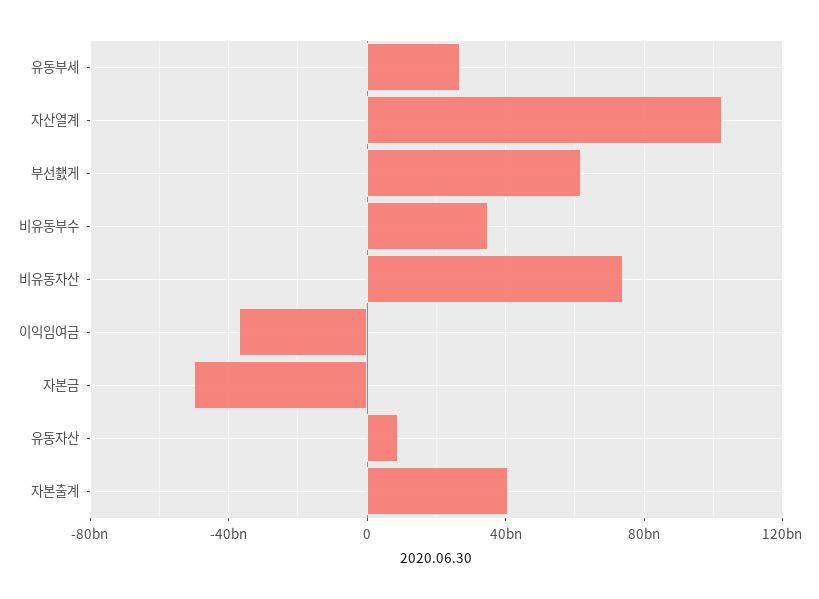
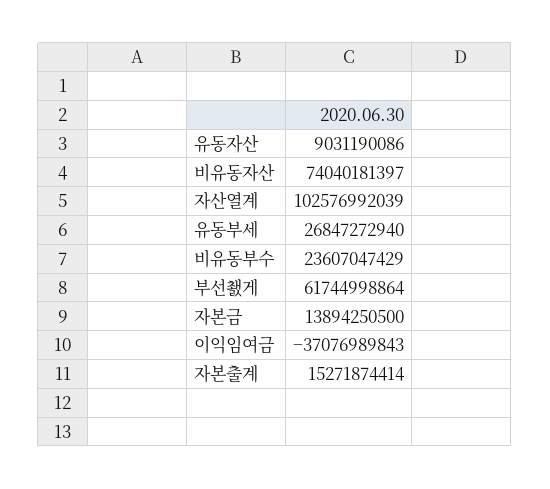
  {
    "유동부세": 26847272940,
    "자산열계": 102576992039,
    "부선쵌게": 61744998864,
-   "비유동부수": 35000000000,
+   "비유동부수": 23607047429,
    "비유동자산": 74040181397,
    "이익임여금": -37076989843,
-   "자본금": -50000000000,
+   "자본금": 13894250500,
    "유동자산": 9031190086,
-   "자본출계": 40000000000
+   "자본출계": 15271874414
  }

